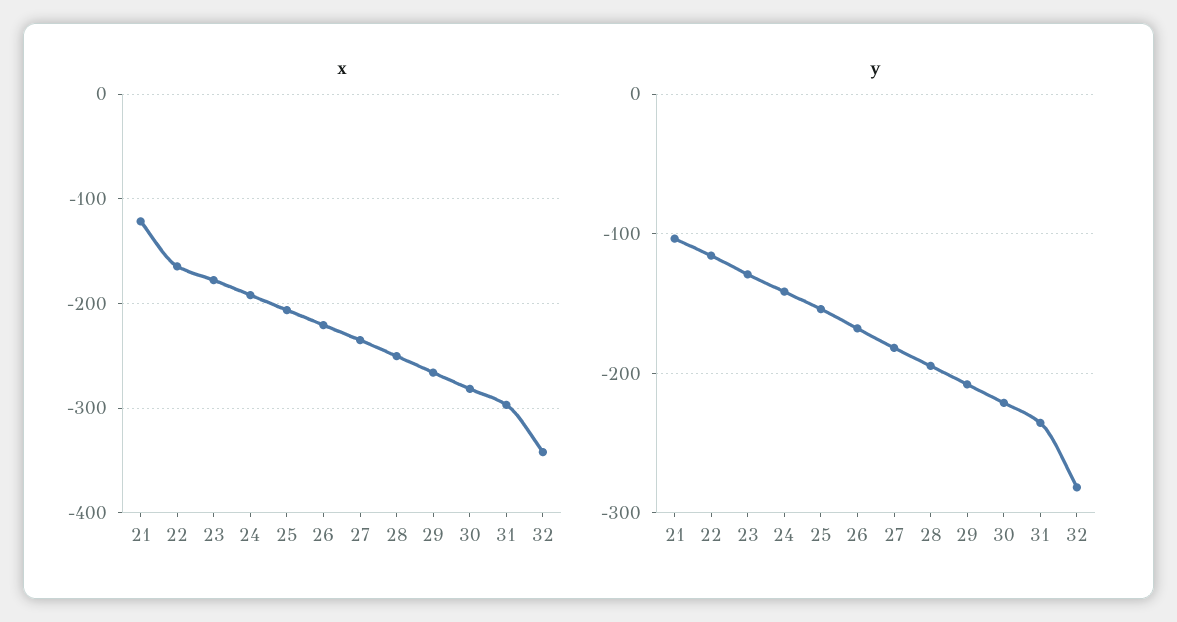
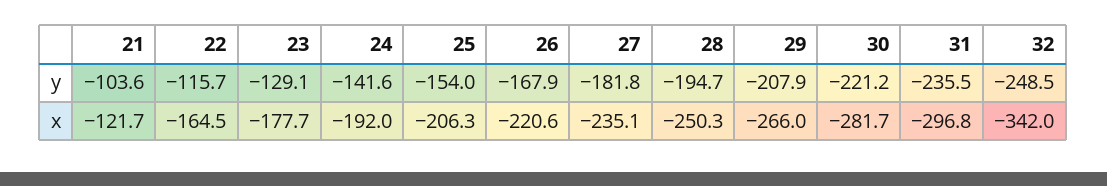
  {
    "x": {
      "21": -121.7,
      "22": -164.5,
      "23": -177.7,
      "24": -192,
      "25": -206.3,
      "26": -220.6,
      "27": -235.1,
      "28": -250.3,
      "29": -266,
      "30": -281.7,
      "31": -296.8,
      "32": -342
    },
    "y": {
      "21": -103.6,
      "22": -115.7,
      "23": -129.1,
      "24": -141.6,
      "25": -154,
      "26": -167.9,
      "27": -181.8,
      "28": -194.7,
      "29": -207.9,
      "30": -221.2,
      "31": -235.5,
-     "32": -280
+     "32": -248.5
    }
  }

